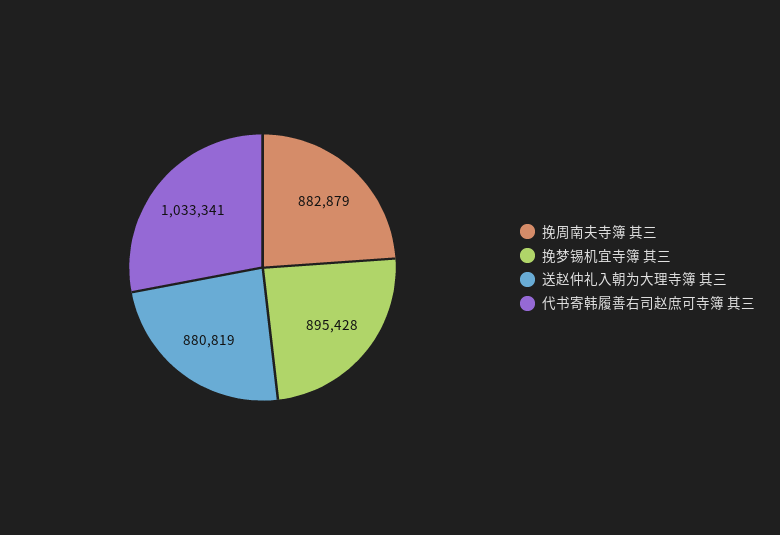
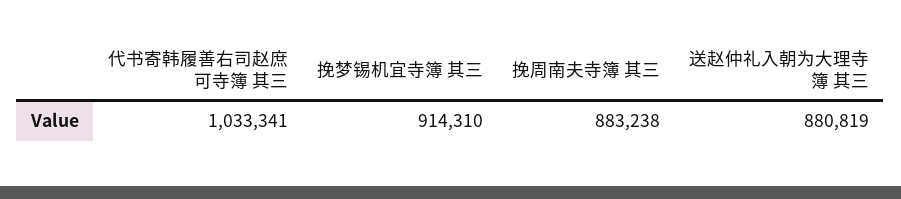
  {
-   "挽周南夫寺簿 其三": 882879,
+   "挽周南夫寺簿 其三": 883238,
-   "挽梦锡机宜寺簿 其三": 895428,
+   "挽梦锡机宜寺簿 其三": 914310,
    "送赵仲礼入朝为大理寺簿 其三": 880819,
    "代书寄韩履善右司赵庶可寺簿 其三": 1033341
  }

